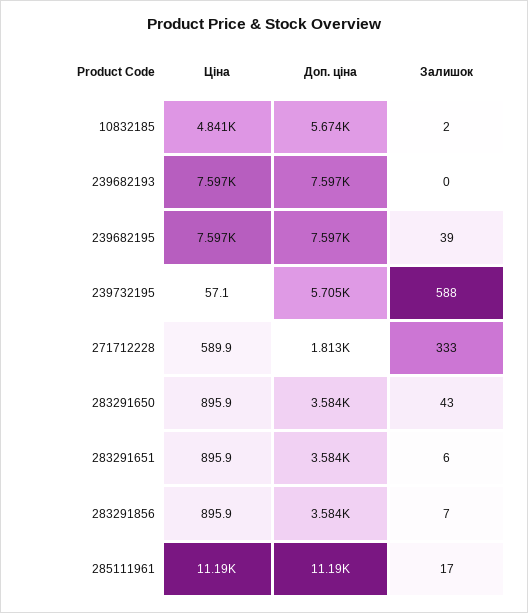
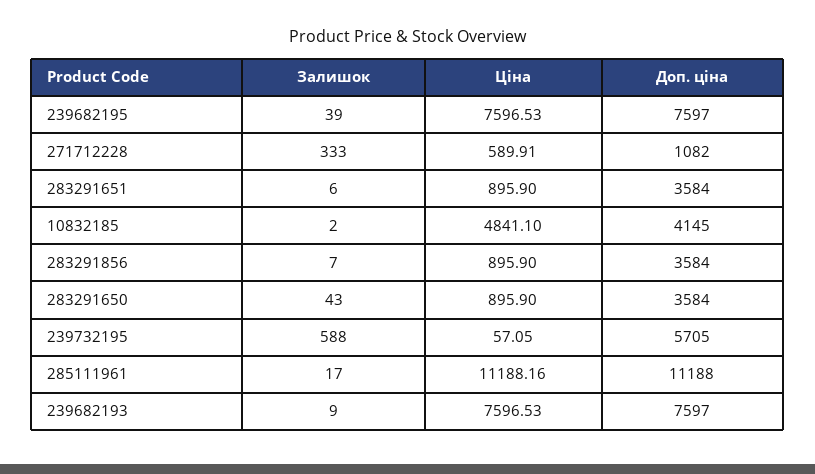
  {
    "Ціна": {
      "10832185": 4841.1,
      "239682193": 7596.53,
      "239682195": 7596.53,
      "239732195": 57.05,
      "271712228": 589.91,
      "283291650": 895.9,
      "283291651": 895.9,
      "283291856": 895.9,
      "285111961": 11188.16
    },
    "Доп. ціна": {
-     "10832185": 5674,
+     "10832185": 4145,
      "239682193": 7597,
      "239682195": 7597,
      "239732195": 5705,
-     "271712228": 1813,
+     "271712228": 1082,
      "283291650": 3584,
      "283291651": 3584,
      "283291856": 3584,
      "285111961": 11188
    },
    "Залишок": {
      "10832185": 2,
-     "239682193": 0,
+     "239682193": 9,
      "239682195": 39,
      "239732195": 588,
      "271712228": 333,
      "283291650": 43,
      "283291651": 6,
      "283291856": 7,
      "285111961": 17
    }
  }

